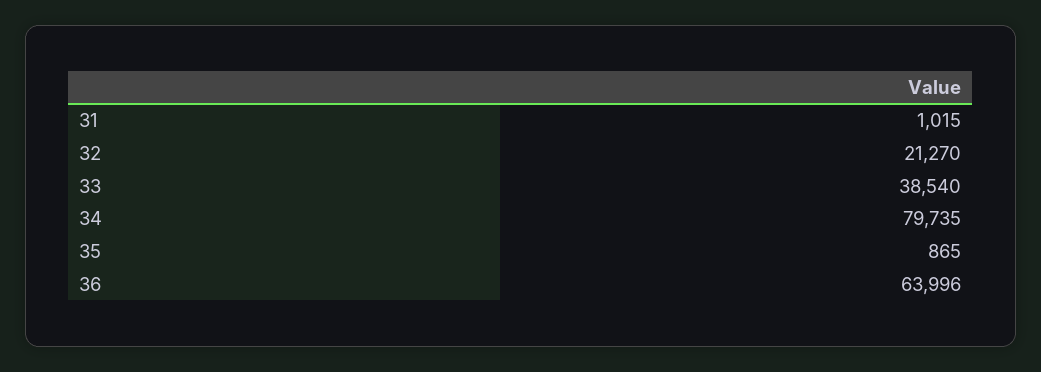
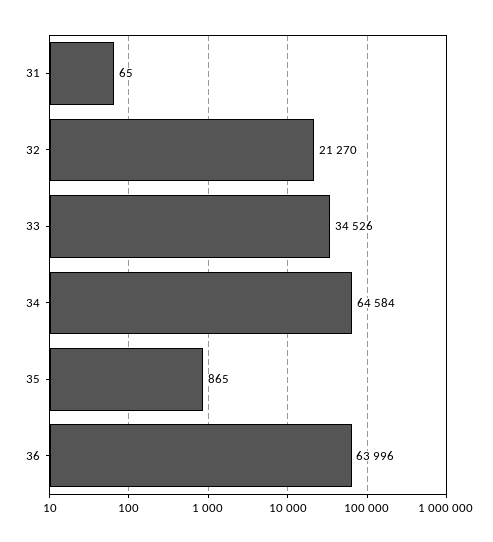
  {
-   "31": 1015,
+   "31": 65,
    "32": 21270,
-   "33": 38540,
+   "33": 34526,
-   "34": 79735,
+   "34": 64584,
    "35": 865,
    "36": 63996
  }

